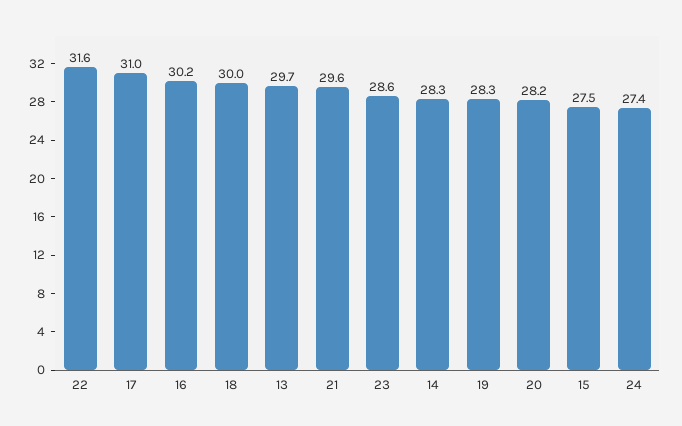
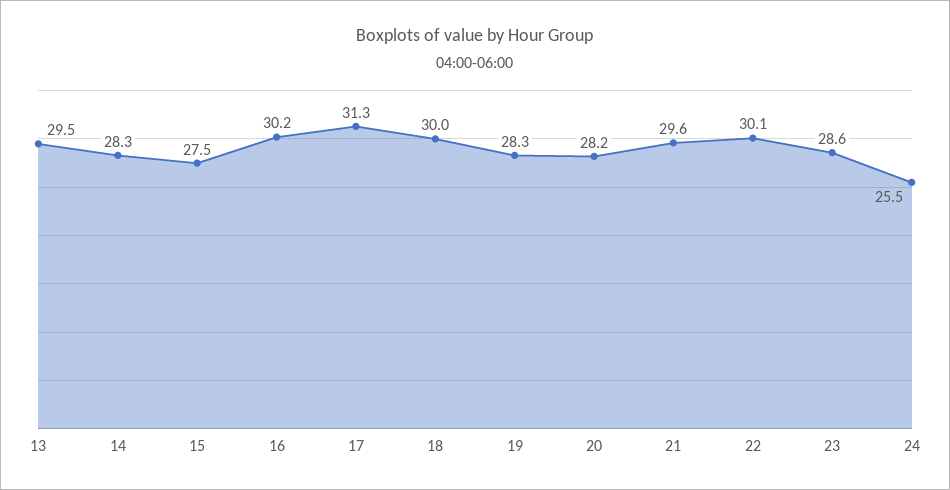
  {
-   "22": 31.6,
+   "22": 30.1,
-   "17": 31,
+   "17": 31.3,
    "16": 30.2,
    "18": 30,
-   "13": 29.7,
+   "13": 29.5,
    "21": 29.6,
    "23": 28.6,
    "14": 28.3,
    "19": 28.3,
    "20": 28.2,
    "15": 27.5,
-   "24": 27.4
+   "24": 25.5
  }

